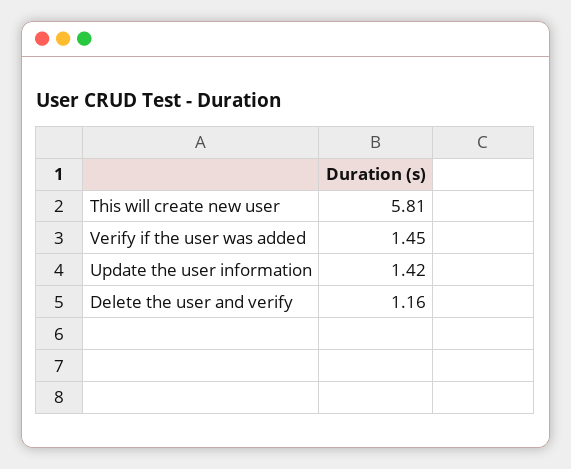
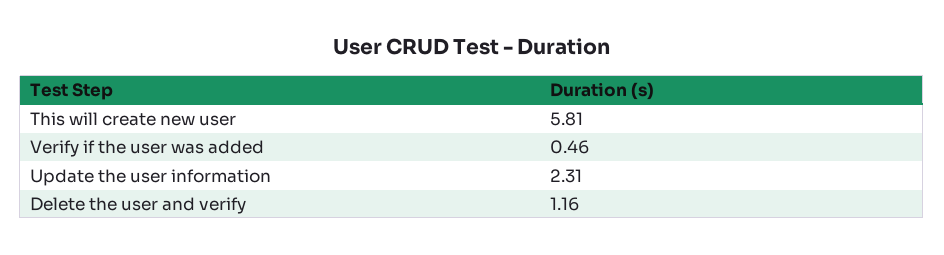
  {
    "This will create new user": 5.81,
-   "Verify if the user was added": 1.45,
+   "Verify if the user was added": 0.46,
-   "Update the user information": 1.42,
+   "Update the user information": 2.31,
    "Delete the user and verify": 1.16
  }

